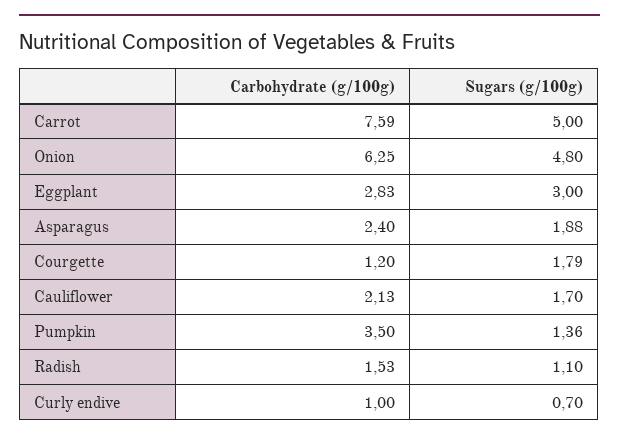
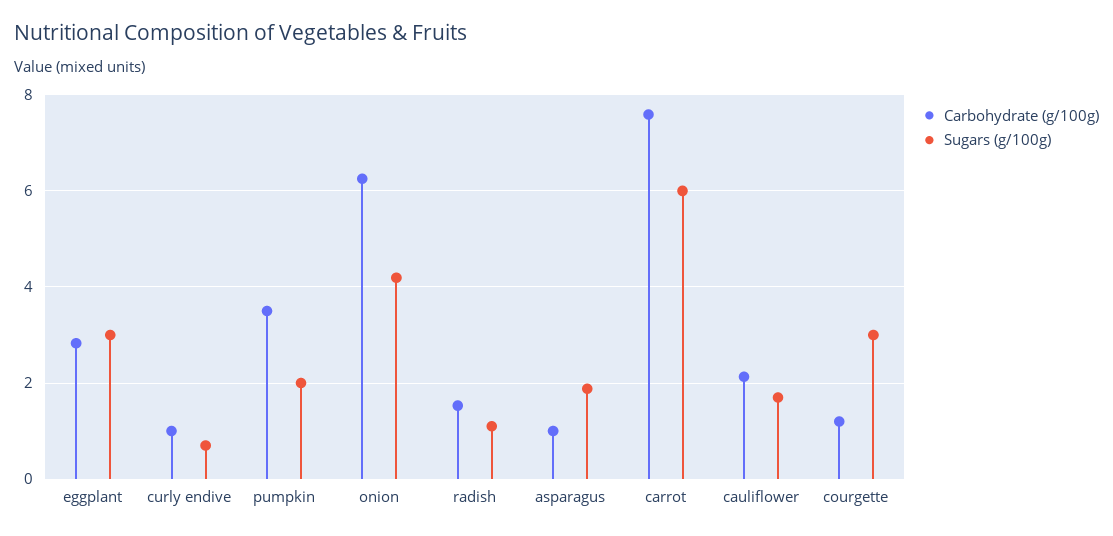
  {
    "Carbohydrate (g/100g)": {
      "Carrot": 7.59,
      "Onion": 6.25,
      "Eggplant": 2.83,
-     "Asparagus": 2.4,
+     "Asparagus": 1,
      "Courgette": 1.2,
      "Cauliflower": 2.13,
      "Pumpkin": 3.5,
      "Radish": 1.53,
      "Curly endive": 1
    },
    "Sugars (g/100g)": {
-     "Carrot": 5,
+     "Carrot": 6,
-     "Onion": 4.8,
+     "Onion": 4.2,
      "Eggplant": 3,
      "Asparagus": 1.88,
-     "Courgette": 1.79,
+     "Courgette": 3,
      "Cauliflower": 1.7,
-     "Pumpkin": 1.36,
+     "Pumpkin": 2,
      "Radish": 1.1,
      "Curly endive": 0.7
    }
  }

